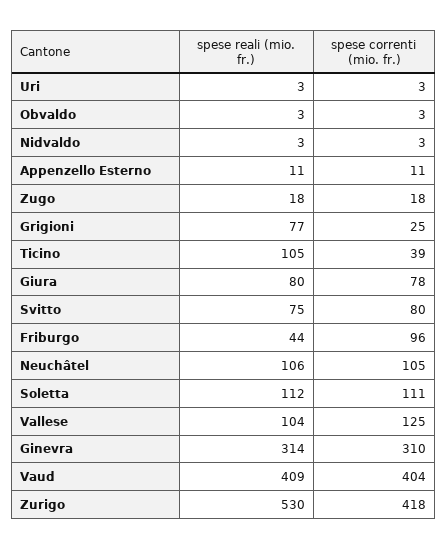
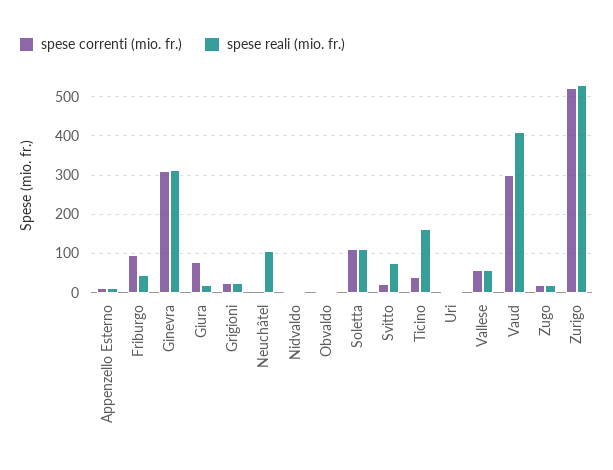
  {
    "spese reali (mio. fr.)": {
      "Uri": 3,
      "Obvaldo": 3,
      "Nidvaldo": 3,
      "Appenzello Esterno": 11,
      "Zugo": 18,
-     "Grigioni": 77,
+     "Grigioni": 20,
-     "Ticino": 105,
+     "Ticino": 160,
-     "Giura": 80,
+     "Giura": 20,
      "Svitto": 75,
      "Friburgo": 44,
      "Neuchâtel": 106,
      "Soletta": 112,
-     "Vallese": 104,
+     "Vallese": 60,
      "Ginevra": 314,
      "Vaud": 409,
      "Zurigo": 530
    },
    "spese correnti (mio. fr.)": {
      "Uri": 3,
      "Obvaldo": 3,
      "Nidvaldo": 3,
      "Appenzello Esterno": 11,
      "Zugo": 18,
      "Grigioni": 25,
      "Ticino": 39,
      "Giura": 78,
-     "Svitto": 80,
+     "Svitto": 20,
      "Friburgo": 96,
-     "Neuchâtel": 105,
+     "Neuchâtel": 0,
      "Soletta": 111,
-     "Vallese": 125,
+     "Vallese": 60,
      "Ginevra": 310,
-     "Vaud": 404,
+     "Vaud": 300,
-     "Zurigo": 418
+     "Zurigo": 520
    }
  }

